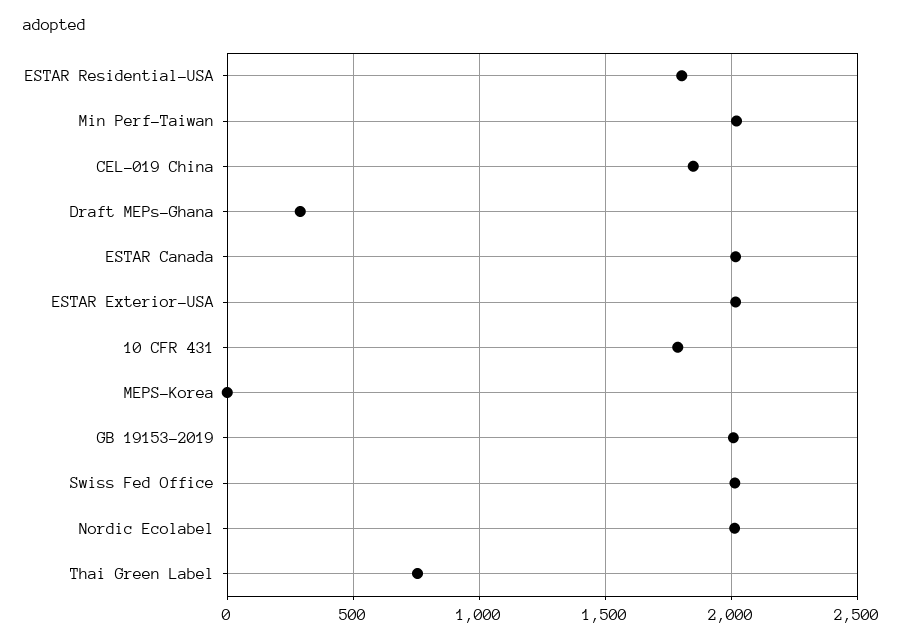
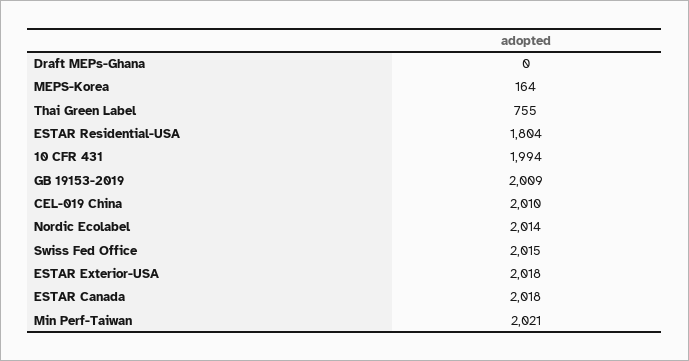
  {
    "ESTAR Residential-USA": 1804,
    "Min Perf-Taiwan": 2021,
-   "CEL-019 China": 1850,
+   "CEL-019 China": 2010,
-   "Draft MEPs-Ghana": 300,
+   "Draft MEPs-Ghana": 0,
    "ESTAR Canada": 2018,
    "ESTAR Exterior-USA": 2018,
-   "10 CFR 431": 1800,
+   "10 CFR 431": 1994,
-   "MEPS-Korea": 0,
+   "MEPS-Korea": 164,
    "GB 19153-2019": 2009,
    "Swiss Fed Office": 2015,
    "Nordic Ecolabel": 2014,
    "Thai Green Label": 755
  }

